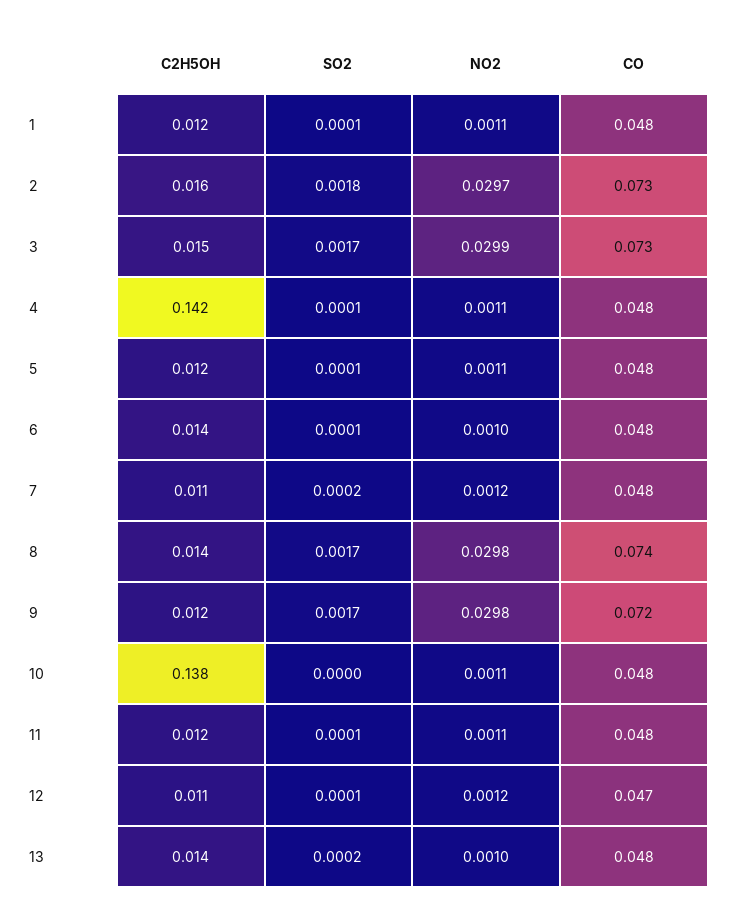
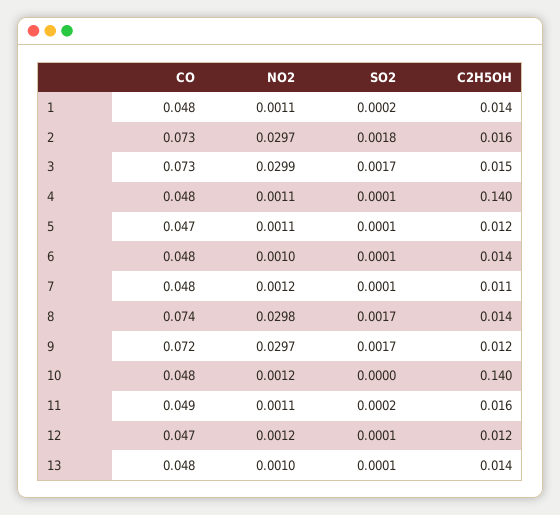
  {
    "C2H5OH": {
-     "1": 0.012,
+     "1": 0.014,
      "2": 0.016,
      "3": 0.015,
-     "4": 0.142,
+     "4": 0.14,
      "5": 0.012,
      "6": 0.014,
      "7": 0.011,
      "8": 0.014,
      "9": 0.012,
-     "10": 0.138,
+     "10": 0.14,
-     "11": 0.012,
+     "11": 0.016,
-     "12": 0.011,
+     "12": 0.012,
      "13": 0.014
    },
    "SO2": {
-     "1": 0.0001,
+     "1": 0.0002,
      "2": 0.0018,
      "3": 0.0017,
      "4": 0.0001,
      "5": 0.0001,
      "6": 0.0001,
-     "7": 0.0002,
+     "7": 0.0001,
      "8": 0.0017,
      "9": 0.0017,
      "10": 0,
-     "11": 0.0001,
+     "11": 0.0002,
      "12": 0.0001,
-     "13": 0.0002
+     "13": 0.0001
    },
    "NO2": {
      "1": 0.0011,
      "2": 0.0297,
      "3": 0.0299,
      "4": 0.0011,
      "5": 0.0011,
      "6": 0.001,
      "7": 0.0012,
      "8": 0.0298,
-     "9": 0.0298,
+     "9": 0.0297,
-     "10": 0.0011,
+     "10": 0.0012,
      "11": 0.0011,
      "12": 0.0012,
      "13": 0.001
    },
    "CO": {
      "1": 0.048,
      "2": 0.073,
      "3": 0.073,
      "4": 0.048,
-     "5": 0.048,
+     "5": 0.047,
      "6": 0.048,
      "7": 0.048,
      "8": 0.074,
      "9": 0.072,
      "10": 0.048,
-     "11": 0.048,
+     "11": 0.049,
      "12": 0.047,
      "13": 0.048
    }
  }

